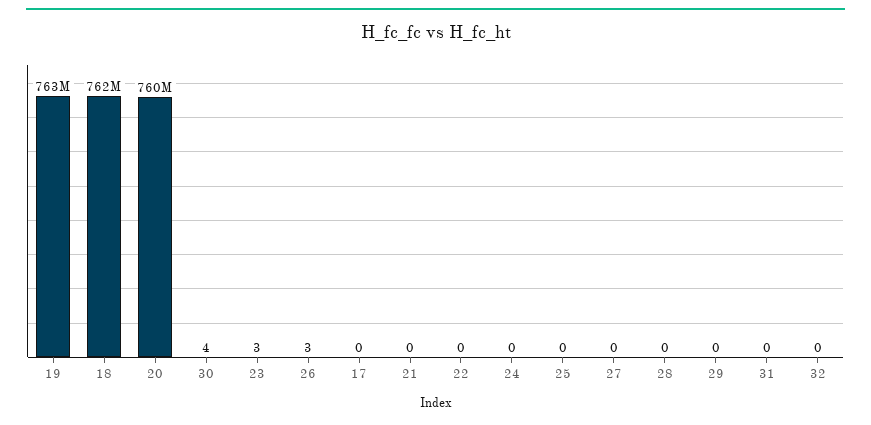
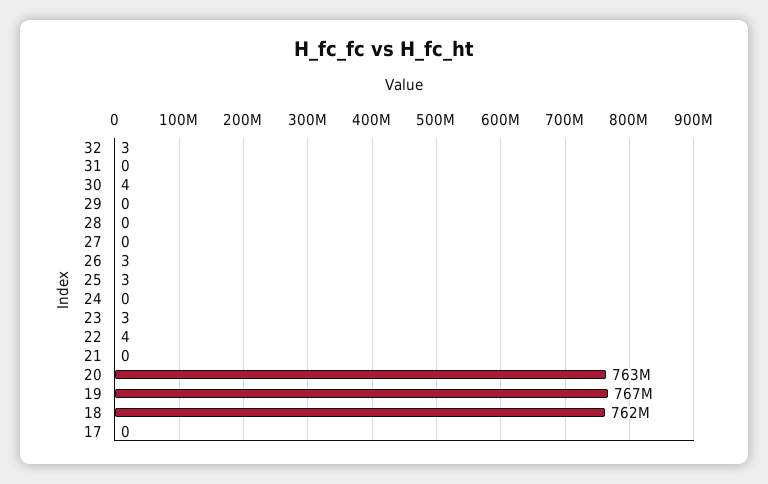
  {
-   "19": 763000000,
+   "19": 767000000,
    "18": 762000000,
-   "20": 760000000,
+   "20": 763000000,
    "30": 4,
    "23": 3,
    "26": 3,
    "17": 0,
    "21": 0,
-   "22": 0,
+   "22": 4,
    "24": 0,
-   "25": 0,
+   "25": 3,
    "27": 0,
    "28": 0,
    "29": 0,
    "31": 0,
-   "32": 0
+   "32": 3
  }

